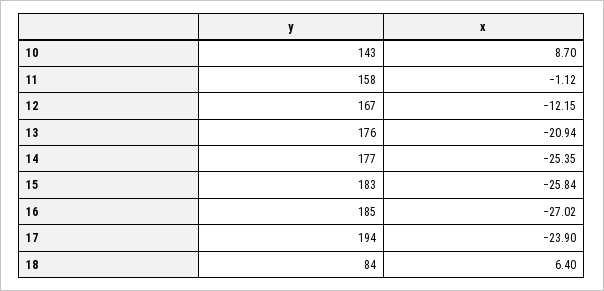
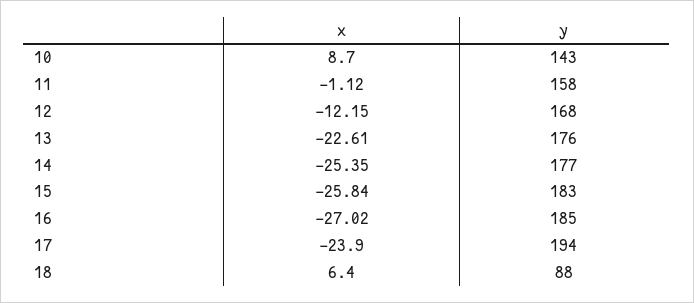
  {
    "y": {
      "10": 143,
      "11": 158,
-     "12": 167,
+     "12": 168,
      "13": 176,
      "14": 177,
      "15": 183,
      "16": 185,
      "17": 194,
-     "18": 84
+     "18": 88
    },
    "x": {
      "10": 8.7,
      "11": -1.12,
      "12": -12.15,
-     "13": -20.94,
+     "13": -22.61,
      "14": -25.35,
      "15": -25.84,
      "16": -27.02,
      "17": -23.9,
      "18": 6.4
    }
  }

